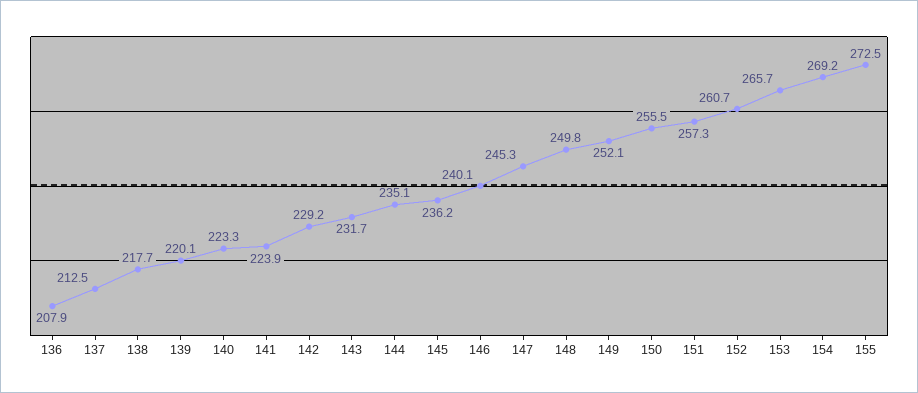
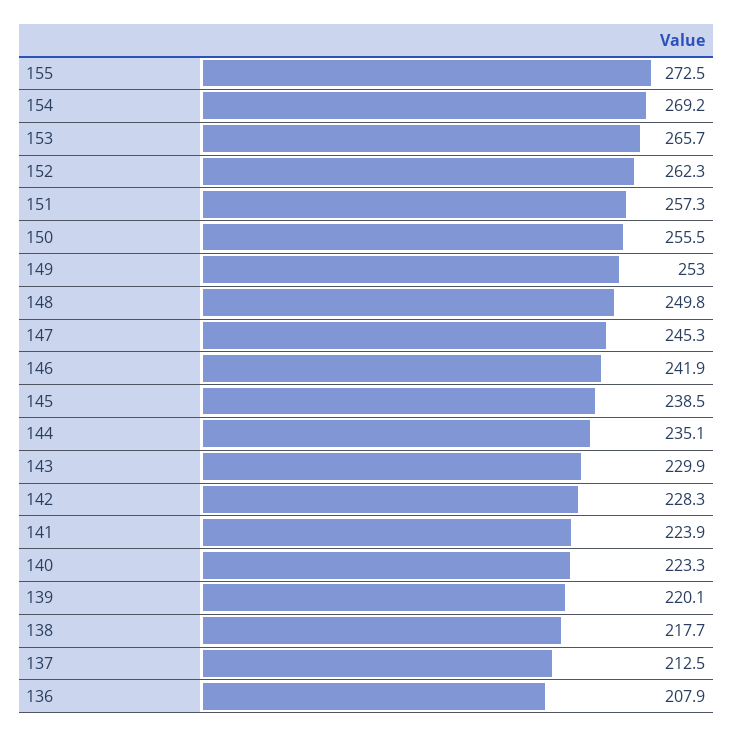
  {
    "136": 207.9,
    "137": 212.5,
    "138": 217.7,
    "139": 220.1,
    "140": 223.3,
    "141": 223.9,
-   "142": 229.2,
+   "142": 228.3,
-   "143": 231.7,
+   "143": 229.9,
    "144": 235.1,
-   "145": 236.2,
+   "145": 238.5,
-   "146": 240.1,
+   "146": 241.9,
    "147": 245.3,
    "148": 249.8,
-   "149": 252.1,
+   "149": 253,
    "150": 255.5,
    "151": 257.3,
-   "152": 260.7,
+   "152": 262.3,
    "153": 265.7,
    "154": 269.2,
    "155": 272.5
  }

